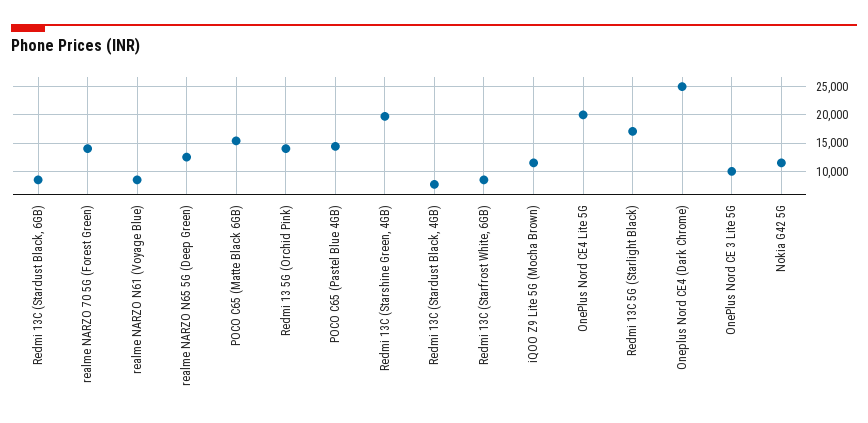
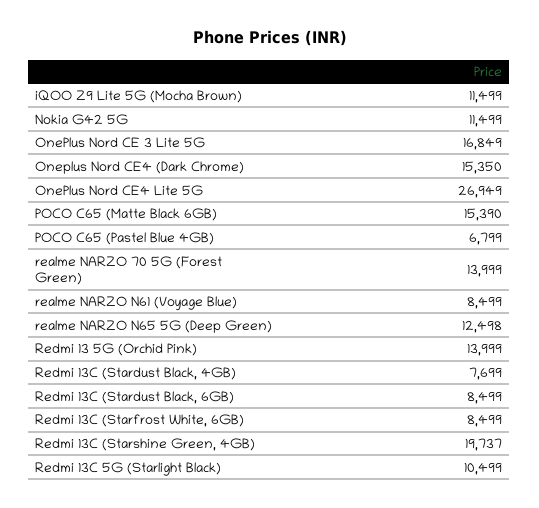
  {
    "Redmi 13C (Stardust Black, 6GB)": 8499,
    "realme NARZO 70 5G (Forest Green)": 13999,
    "realme NARZO N61 (Voyage Blue)": 8499,
    "realme NARZO N65 5G (Deep Green)": 12498,
    "POCO C65 (Matte Black 6GB)": 15390,
    "Redmi 13 5G (Orchid Pink)": 13999,
-   "POCO C65 (Pastel Blue 4GB)": 15000,
+   "POCO C65 (Pastel Blue 4GB)": 6799,
    "Redmi 13C (Starshine Green, 4GB)": 19737,
    "Redmi 13C (Stardust Black, 4GB)": 7699,
    "Redmi 13C (Starfrost White, 6GB)": 8499,
    "iQOO Z9 Lite 5G (Mocha Brown)": 11499,
-   "OnePlus Nord CE4 Lite 5G": 20000,
+   "OnePlus Nord CE4 Lite 5G": 26949,
-   "Redmi 13C 5G (Starlight Black)": 17500,
+   "Redmi 13C 5G (Starlight Black)": 10499,
-   "Oneplus Nord CE4 (Dark Chrome)": 25000,
+   "Oneplus Nord CE4 (Dark Chrome)": 15350,
-   "OnePlus Nord CE 3 Lite 5G": 10000,
+   "OnePlus Nord CE 3 Lite 5G": 16849,
    "Nokia G42 5G": 11499
  }

